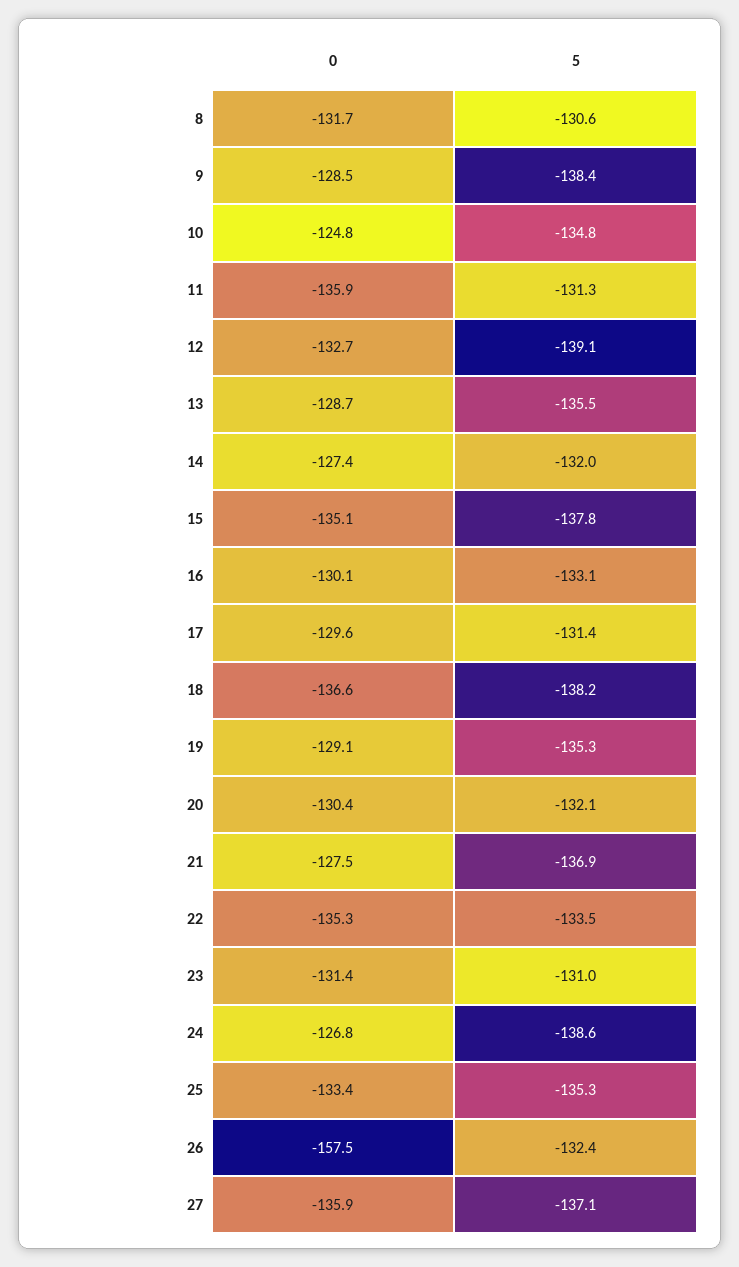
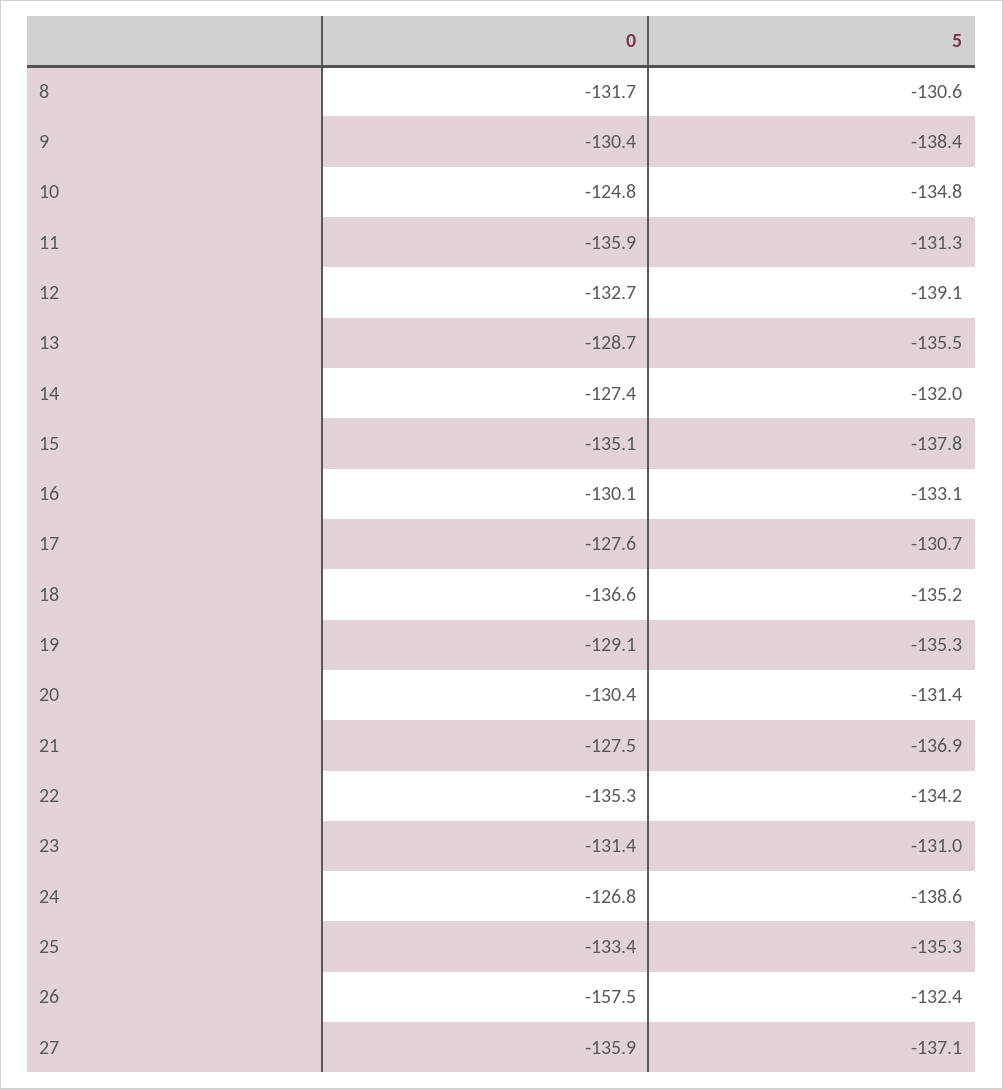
  {
    "0": {
      "8": -131.7,
-     "9": -128.5,
+     "9": -130.4,
      "10": -124.8,
      "11": -135.9,
      "12": -132.7,
      "13": -128.7,
      "14": -127.4,
      "15": -135.1,
      "16": -130.1,
-     "17": -129.6,
+     "17": -127.6,
      "18": -136.6,
      "19": -129.1,
      "20": -130.4,
      "21": -127.5,
      "22": -135.3,
      "23": -131.4,
      "24": -126.8,
      "25": -133.4,
      "26": -157.5,
      "27": -135.9
    },
    "5": {
      "8": -130.6,
      "9": -138.4,
      "10": -134.8,
      "11": -131.3,
      "12": -139.1,
      "13": -135.5,
      "14": -132,
      "15": -137.8,
      "16": -133.1,
-     "17": -131.4,
+     "17": -130.7,
-     "18": -138.2,
+     "18": -135.2,
      "19": -135.3,
-     "20": -132.1,
+     "20": -131.4,
      "21": -136.9,
-     "22": -133.5,
+     "22": -134.2,
      "23": -131,
      "24": -138.6,
      "25": -135.3,
      "26": -132.4,
      "27": -137.1
    }
  }

